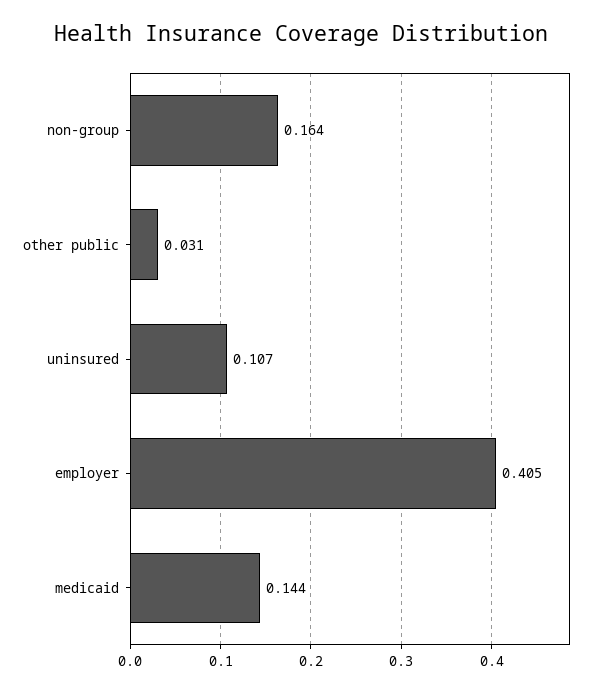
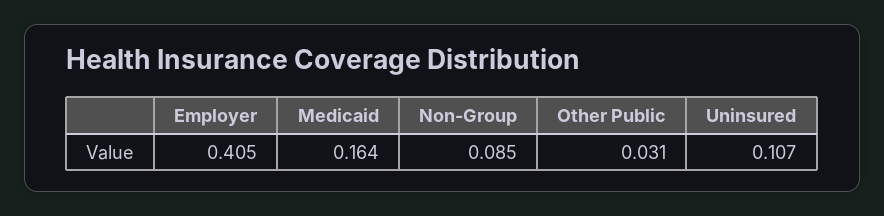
  {
-   "non-group": 0.164,
+   "non-group": 0.085,
    "other public": 0.031,
    "uninsured": 0.107,
    "employer": 0.405,
-   "medicaid": 0.144
+   "medicaid": 0.164
  }

